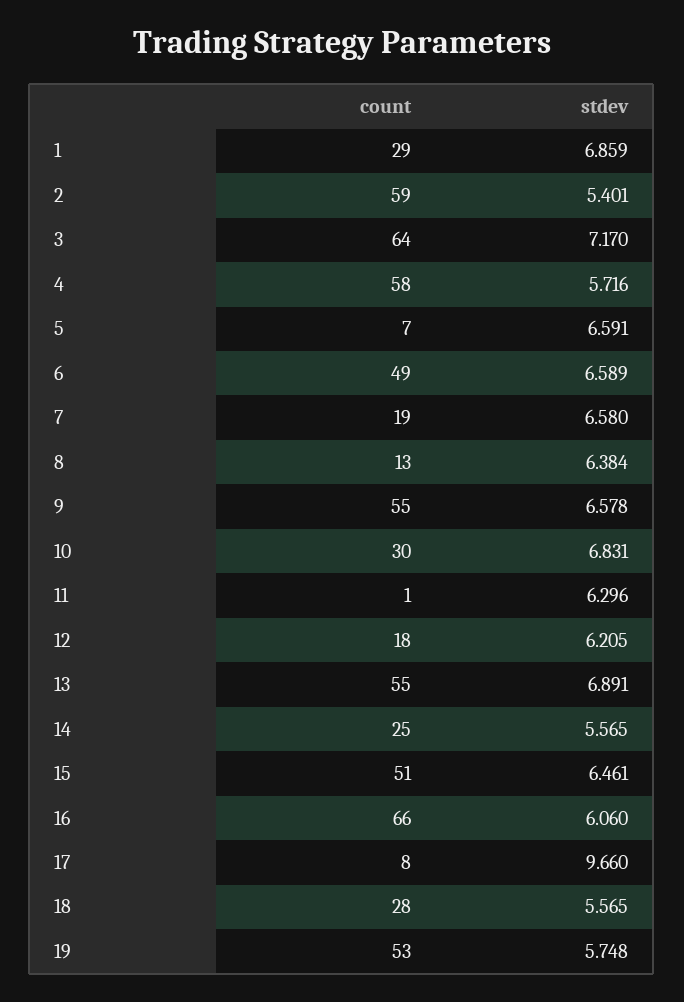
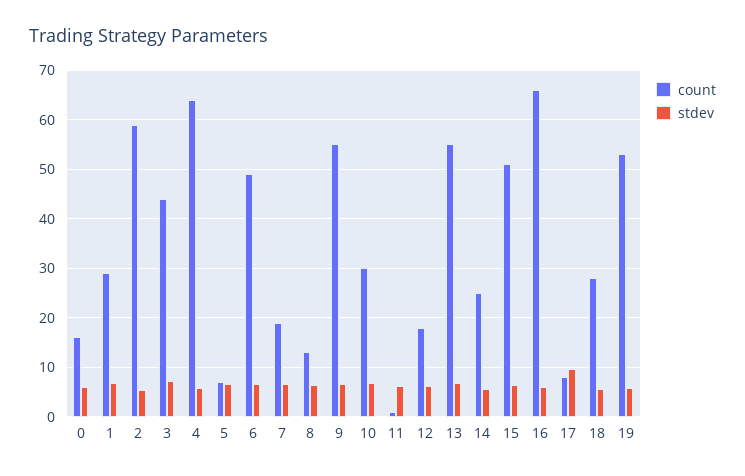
  {
    "count": {
      "1": 29,
      "2": 59,
-     "3": 64,
+     "3": 44,
-     "4": 58,
+     "4": 64,
      "5": 7,
      "6": 49,
      "7": 19,
      "8": 13,
      "9": 55,
      "10": 30,
      "11": 1,
      "12": 18,
      "13": 55,
      "14": 25,
      "15": 51,
      "16": 66,
      "17": 8,
      "18": 28,
-     "19": 53
+     "19": 53,
+     "0": 16
    },
    "stdev": {
      "1": 6.859,
      "2": 5.401,
      "3": 7.17,
      "4": 5.716,
      "5": 6.591,
      "6": 6.589,
      "7": 6.58,
      "8": 6.384,
      "9": 6.578,
      "10": 6.831,
      "11": 6.296,
      "12": 6.205,
      "13": 6.891,
      "14": 5.565,
      "15": 6.461,
      "16": 6.06,
      "17": 9.66,
      "18": 5.565,
-     "19": 5.748
+     "19": 5.748,
+     "0": 6
    }
  }

